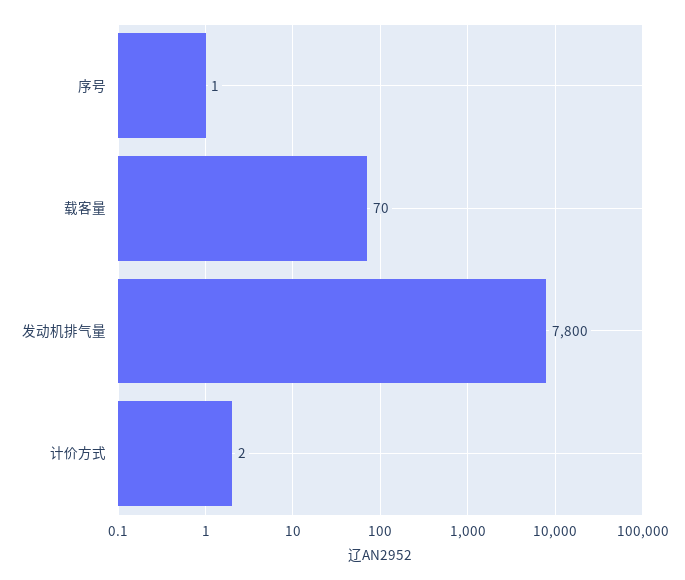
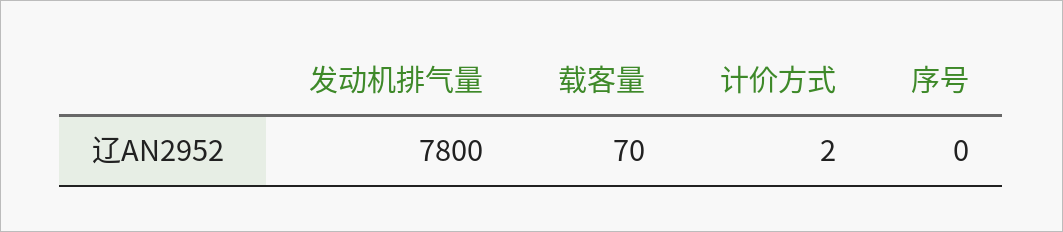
  {
-   "序号": 1,
+   "序号": 0,
    "载客量": 70,
    "发动机排气量": 7800,
    "计价方式": 2
  }

